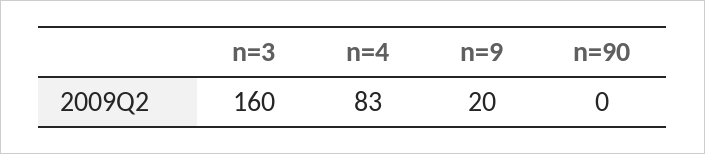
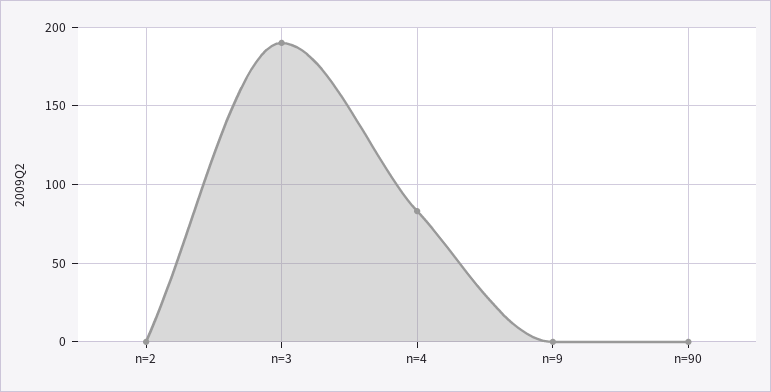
  {
-   "n=3": 160,
+   "n=3": 190,
    "n=4": 83,
-   "n=9": 20,
+   "n=9": 0,
-   "n=90": 0
+   "n=90": 0,
+   "n=2": 0
  }

